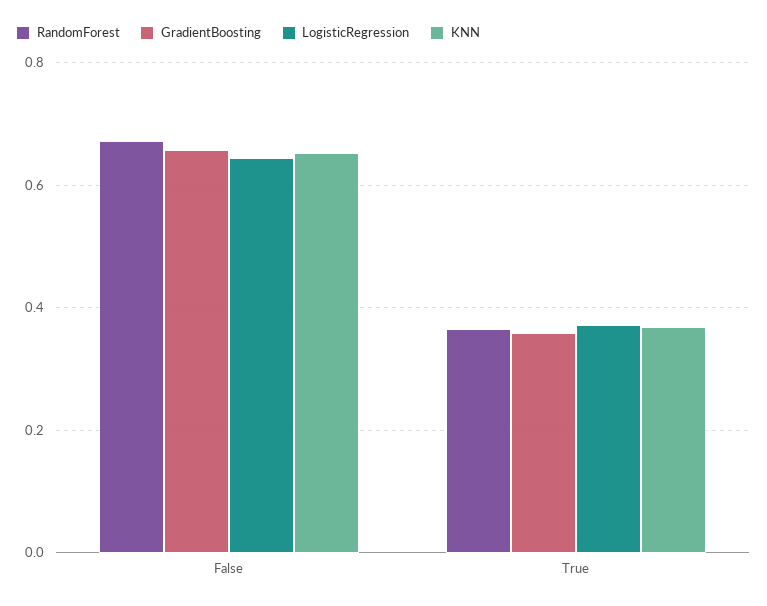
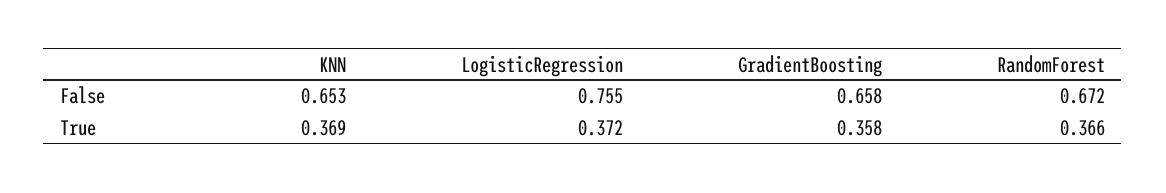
  {
    "RandomForest": {
      "False": 0.672,
      "True": 0.366
    },
    "GradientBoosting": {
      "False": 0.658,
      "True": 0.358
    },
    "LogisticRegression": {
-     "False": 0.64,
+     "False": 0.755,
      "True": 0.372
    },
    "KNN": {
      "False": 0.653,
      "True": 0.369
    }
  }

